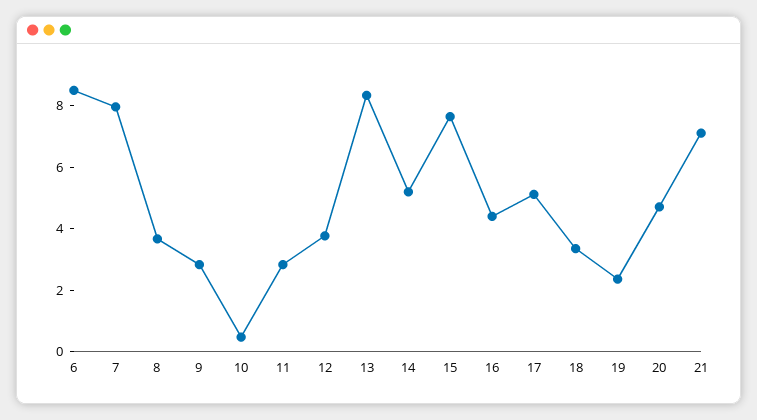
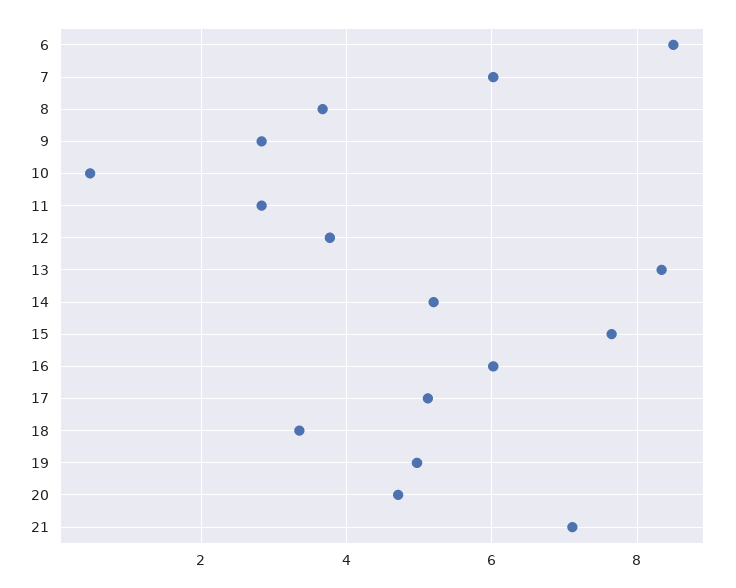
  {
    "6": 8.6,
-   "7": 8,
+   "7": 6,
    "8": 3.6,
    "9": 2.8,
    "10": 0.4,
    "11": 2.8,
    "12": 3.8,
    "13": 8.4,
    "14": 5.2,
    "15": 7.6,
-   "16": 4.5,
+   "16": 6,
    "17": 5.2,
    "18": 3.4,
-   "19": 2.5,
+   "19": 5,
    "20": 4.8,
    "21": 7.2
  }

